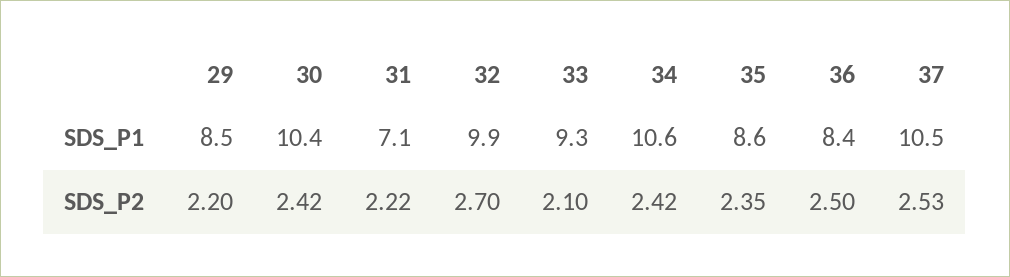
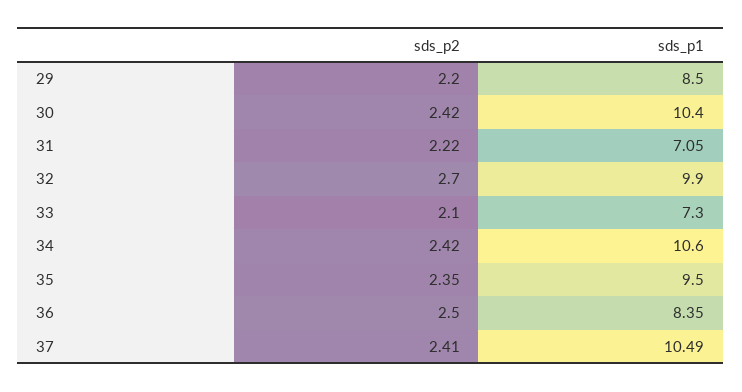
  {
    "29": {
      "SDS_P1": 8.5,
      "SDS_P2": 2.2
    },
    "30": {
      "SDS_P1": 10.4,
      "SDS_P2": 2.42
    },
    "31": {
      "SDS_P1": 7.05,
      "SDS_P2": 2.22
    },
    "32": {
      "SDS_P1": 9.9,
      "SDS_P2": 2.7
    },
    "33": {
-     "SDS_P1": 9.3,
+     "SDS_P1": 7.3,
      "SDS_P2": 2.1
    },
    "34": {
      "SDS_P1": 10.6,
      "SDS_P2": 2.42
    },
    "35": {
-     "SDS_P1": 8.6,
+     "SDS_P1": 9.5,
      "SDS_P2": 2.35
    },
    "36": {
      "SDS_P1": 8.35,
      "SDS_P2": 2.5
    },
    "37": {
      "SDS_P1": 10.49,
-     "SDS_P2": 2.53
+     "SDS_P2": 2.41
    }
  }

